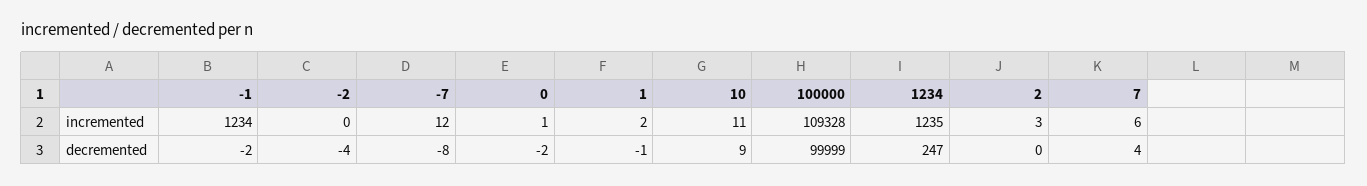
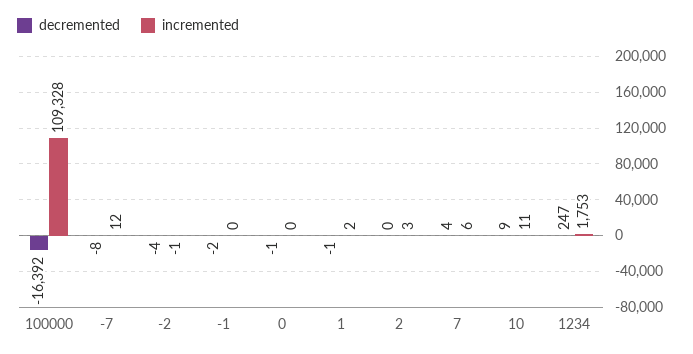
  {
    "incremented": {
-     "-1": 1234,
+     "-1": 0,
-     "-2": 0,
+     "-2": -1,
      "-7": 12,
-     "0": 1,
+     "0": 0,
      "1": 2,
      "10": 11,
      "100000": 109328,
-     "1234": 1235,
+     "1234": 1753,
      "2": 3,
      "7": 6
    },
    "decremented": {
      "-1": -2,
      "-2": -4,
      "-7": -8,
-     "0": -2,
+     "0": -1,
      "1": -1,
      "10": 9,
-     "100000": 99999,
+     "100000": -16392,
      "1234": 247,
      "2": 0,
      "7": 4
    }
  }

